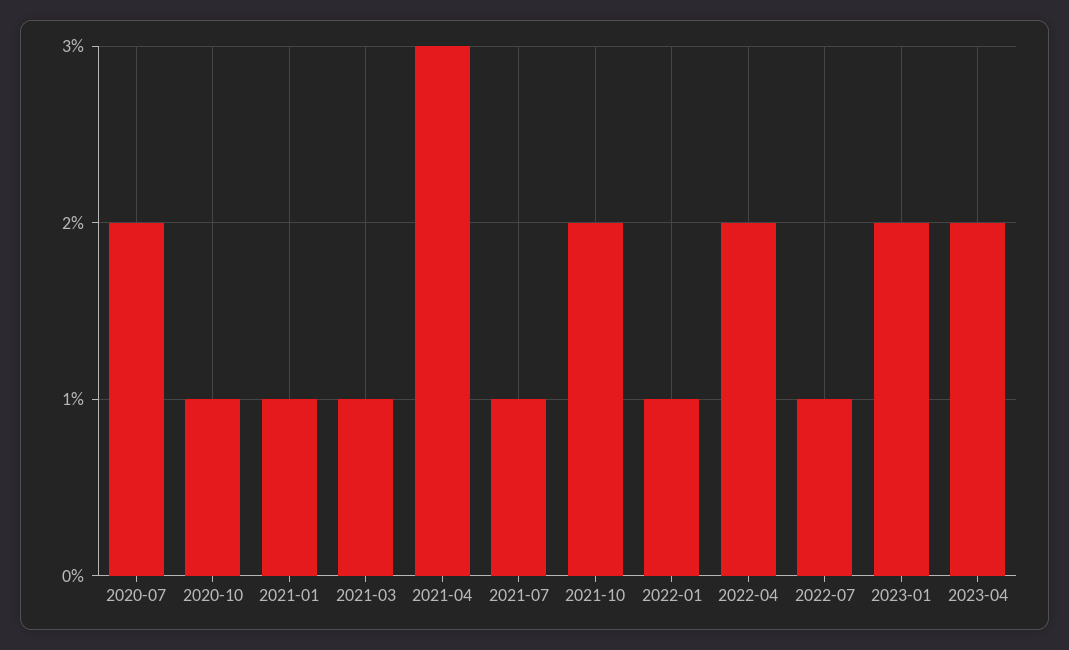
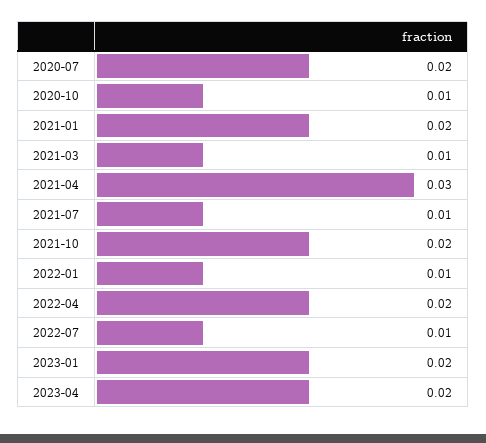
  {
    "2020-07": 0.02,
    "2020-10": 0.01,
-   "2021-01": 0.01,
+   "2021-01": 0.02,
    "2021-03": 0.01,
    "2021-04": 0.03,
    "2021-07": 0.01,
    "2021-10": 0.02,
    "2022-01": 0.01,
    "2022-04": 0.02,
    "2022-07": 0.01,
    "2023-01": 0.02,
    "2023-04": 0.02
  }

